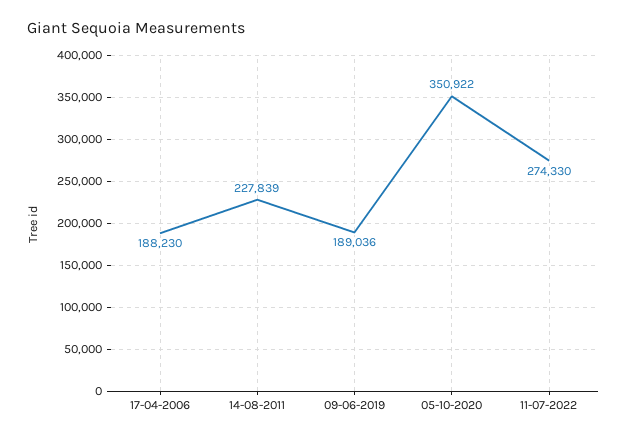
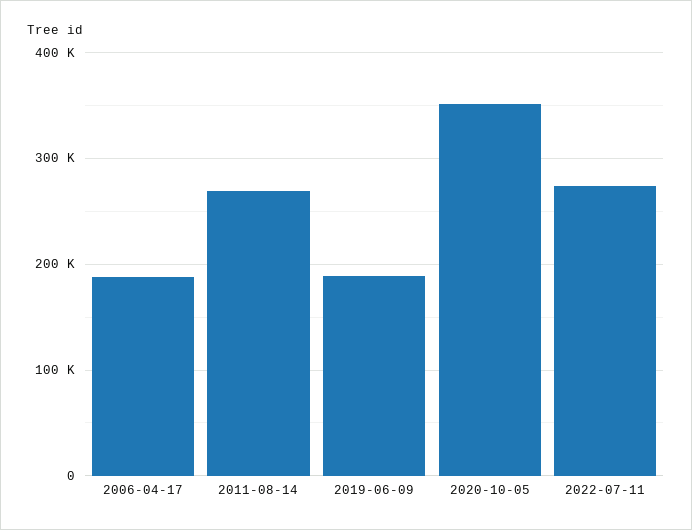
  {
    "17-04-2006": 188230,
-   "14-08-2011": 227839,
+   "14-08-2011": 270000,
    "09-06-2019": 189036,
    "05-10-2020": 350922,
    "11-07-2022": 274330
  }

